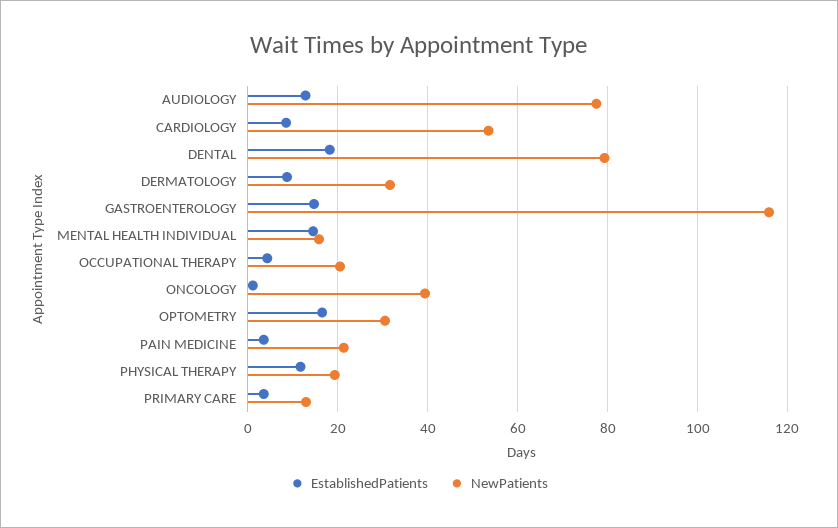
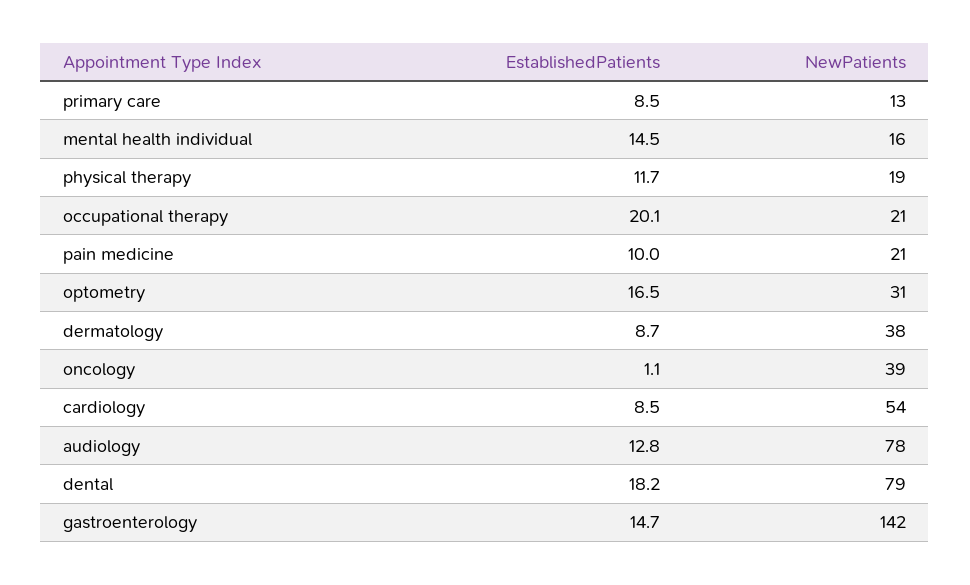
  {
    "EstablishedPatients": {
      "AUDIOLOGY": 12.8,
      "CARDIOLOGY": 8.5,
      "DENTAL": 18.2,
      "DERMATOLOGY": 8.7,
      "GASTROENTEROLOGY": 14.7,
      "MENTAL HEALTH INDIVIDUAL": 14.5,
-     "OCCUPATIONAL THERAPY": 4,
+     "OCCUPATIONAL THERAPY": 20.1,
      "ONCOLOGY": 1.1,
      "OPTOMETRY": 16.5,
-     "PAIN MEDICINE": 4,
+     "PAIN MEDICINE": 10,
      "PHYSICAL THERAPY": 11.7,
-     "PRIMARY CARE": 4
+     "PRIMARY CARE": 8.5
    },
    "NewPatients": {
      "AUDIOLOGY": 78,
      "CARDIOLOGY": 54,
      "DENTAL": 79,
-     "DERMATOLOGY": 32,
+     "DERMATOLOGY": 38,
-     "GASTROENTEROLOGY": 116,
+     "GASTROENTEROLOGY": 142,
      "MENTAL HEALTH INDIVIDUAL": 16,
      "OCCUPATIONAL THERAPY": 21,
      "ONCOLOGY": 39,
      "OPTOMETRY": 31,
      "PAIN MEDICINE": 21,
      "PHYSICAL THERAPY": 19,
      "PRIMARY CARE": 13
    }
  }

